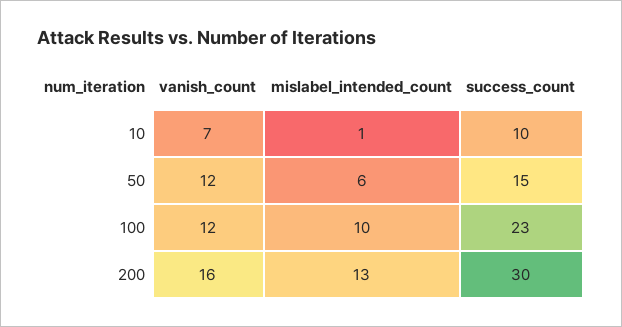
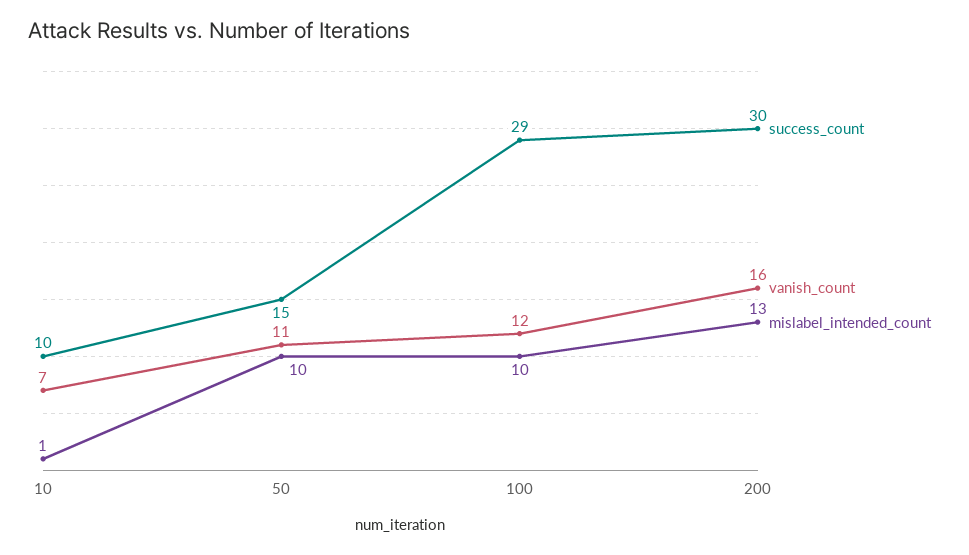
  {
    "vanish_count": {
      "10": 7,
-     "50": 12,
+     "50": 11,
      "100": 12,
      "200": 16
    },
    "mislabel_intended_count": {
      "10": 1,
-     "50": 6,
+     "50": 10,
      "100": 10,
      "200": 13
    },
    "success_count": {
      "10": 10,
      "50": 15,
-     "100": 23,
+     "100": 29,
      "200": 30
    }
  }

